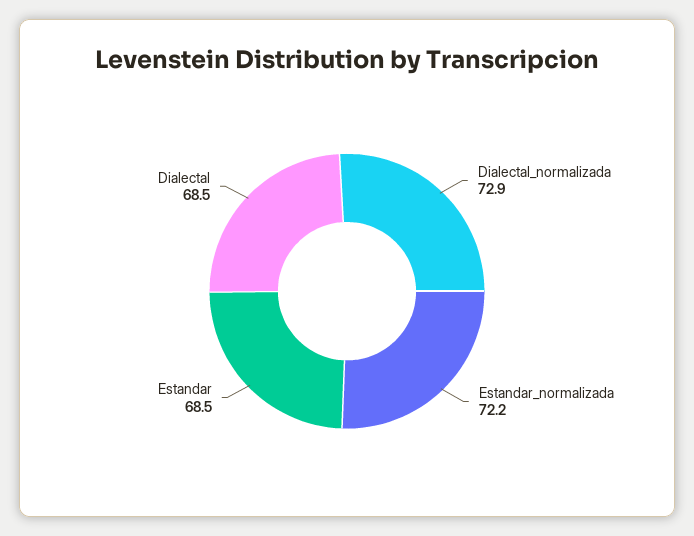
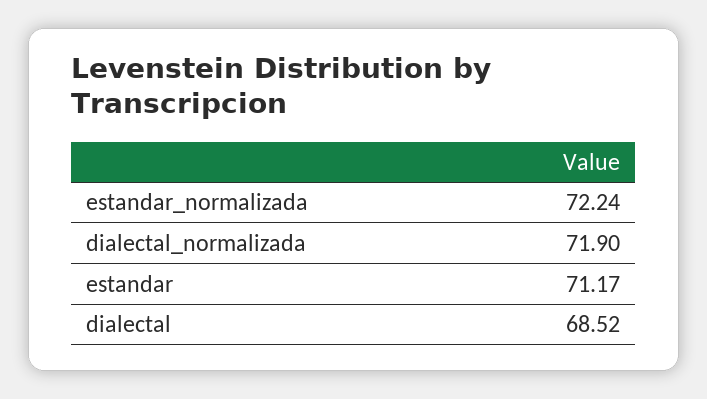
  {
-   "Dialectal_normalizada": 72.9,
+   "Dialectal_normalizada": 71.9,
    "Estandar_normalizada": 72.24,
-   "Estandar": 68.5,
+   "Estandar": 71.17,
    "Dialectal": 68.52
  }

